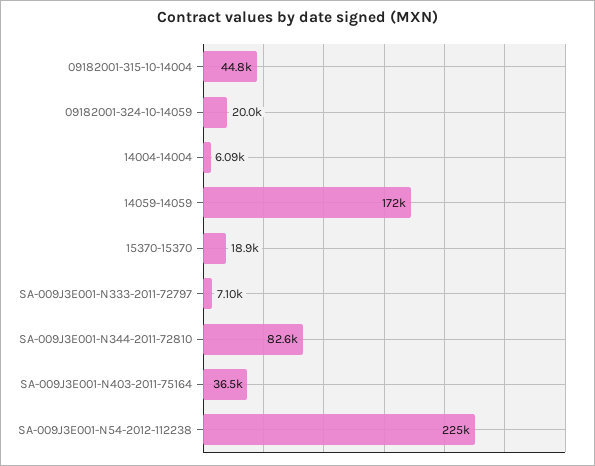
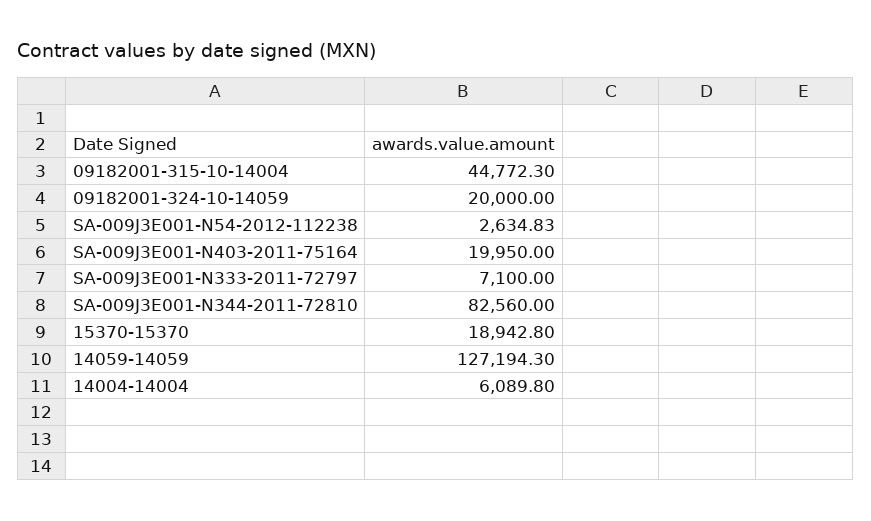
  {
    "09182001-315-10-14004": 44772.3,
    "09182001-324-10-14059": 20000,
    "14004-14004": 6089.8,
-   "14059-14059": 172000,
+   "14059-14059": 127194.3,
    "15370-15370": 18942.8,
    "SA-009J3E001-N333-2011-72797": 7100,
    "SA-009J3E001-N344-2011-72810": 82560,
-   "SA-009J3E001-N403-2011-75164": 36500,
+   "SA-009J3E001-N403-2011-75164": 19950,
-   "SA-009J3E001-N54-2012-112238": 225000
+   "SA-009J3E001-N54-2012-112238": 2634.83
  }

